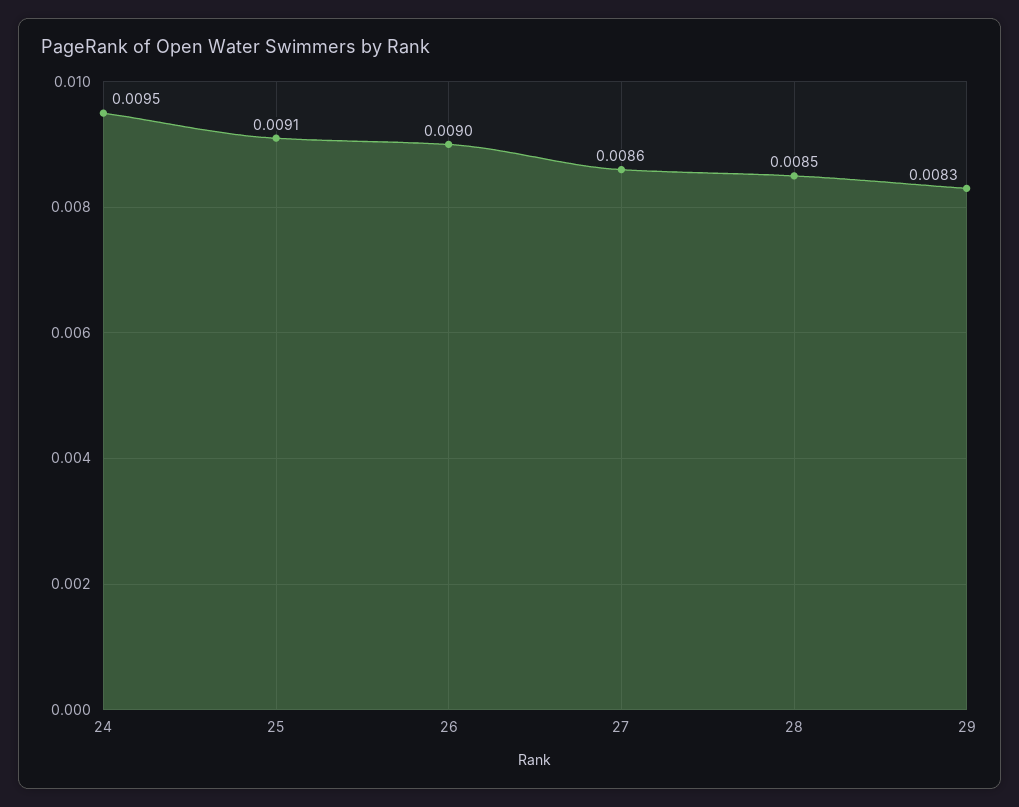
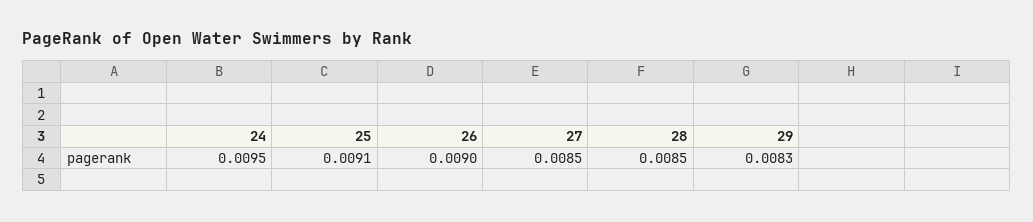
  {
    "24": 0.0095,
    "25": 0.0091,
    "26": 0.009,
-   "27": 0.0086,
+   "27": 0.0085,
    "28": 0.0085,
    "29": 0.0083
  }

